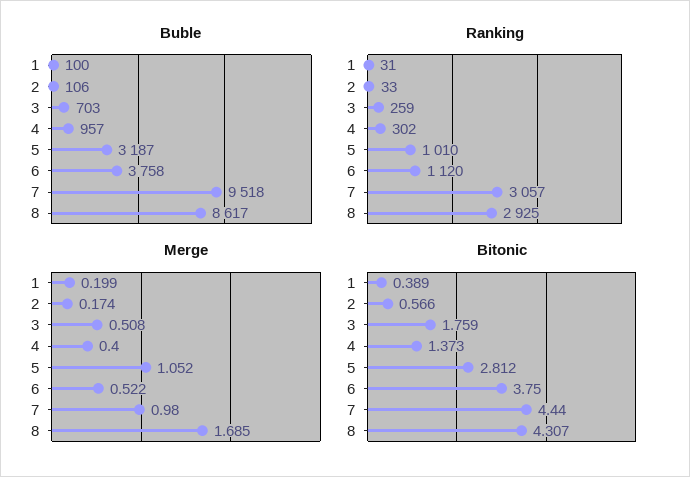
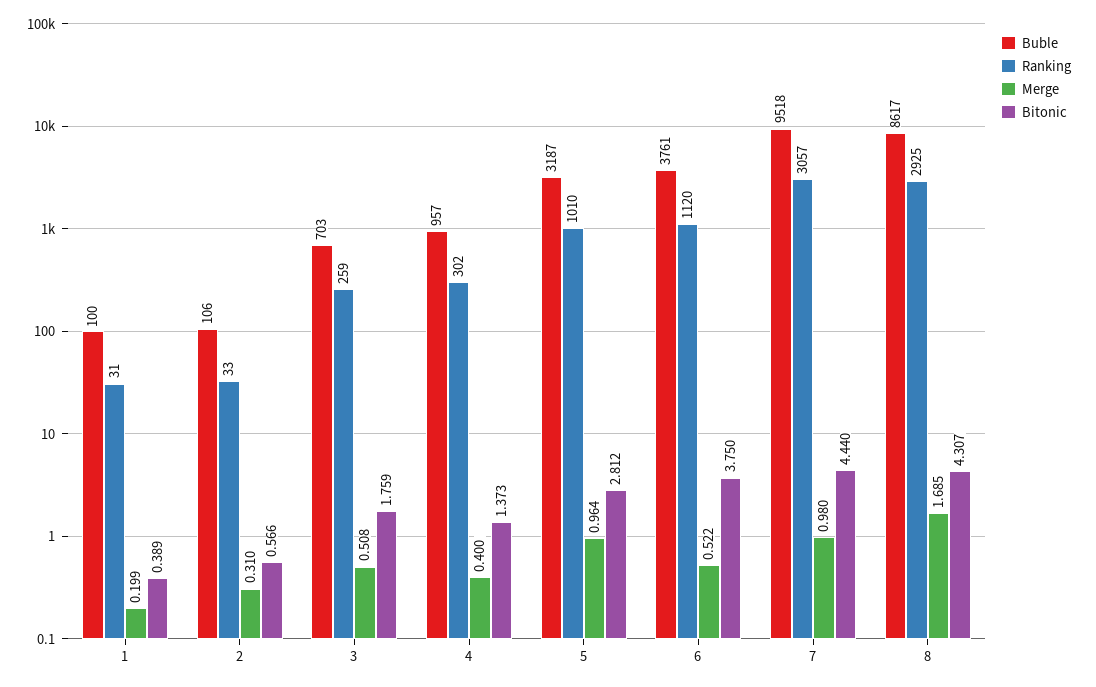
  {
    "Buble": {
      "1": 100,
      "2": 106,
      "3": 703,
      "4": 957,
      "5": 3187,
-     "6": 3758,
+     "6": 3761,
      "7": 9518,
      "8": 8617
    },
    "Ranking": {
      "1": 31,
      "2": 33,
      "3": 259,
      "4": 302,
      "5": 1010,
      "6": 1120,
      "7": 3057,
      "8": 2925
    },
    "Merge": {
      "1": 0.199,
-     "2": 0.174,
+     "2": 0.31,
      "3": 0.508,
      "4": 0.4,
-     "5": 1.052,
+     "5": 0.964,
      "6": 0.522,
      "7": 0.98,
      "8": 1.685
    },
    "Bitonic": {
      "1": 0.389,
      "2": 0.566,
      "3": 1.759,
      "4": 1.373,
      "5": 2.812,
      "6": 3.75,
      "7": 4.44,
      "8": 4.307
    }
  }

